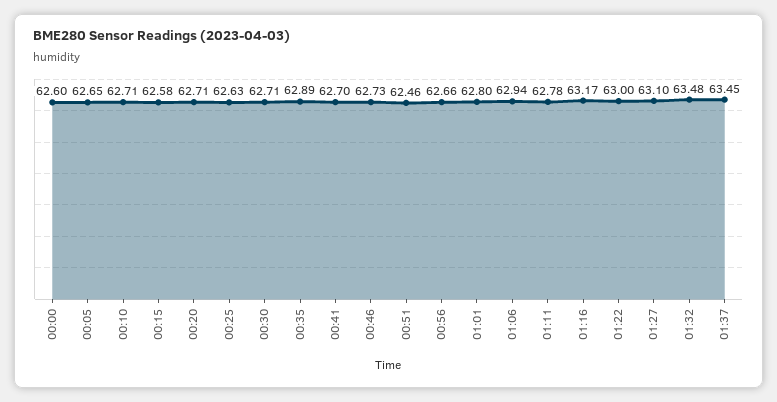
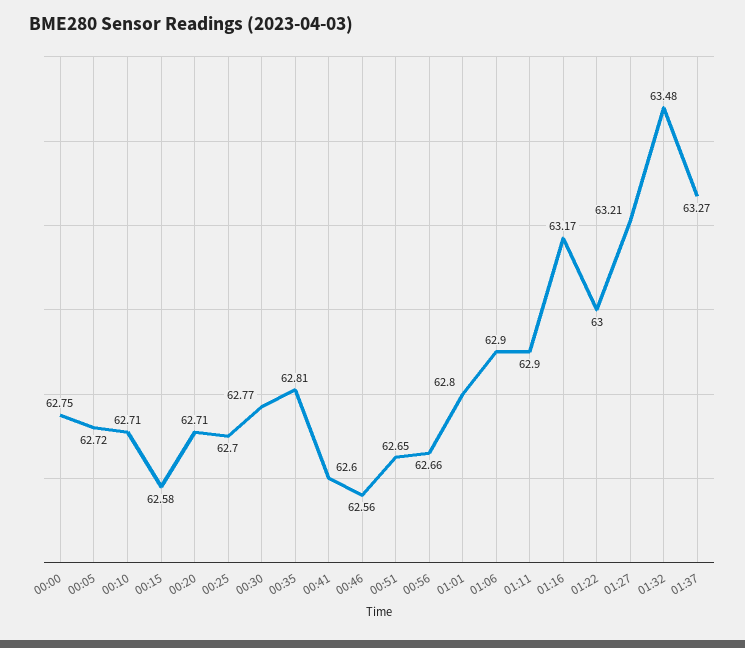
  {
-   "00:00": 62.6,
+   "00:00": 62.75,
-   "00:05": 62.65,
+   "00:05": 62.72,
    "00:10": 62.71,
    "00:15": 62.58,
    "00:20": 62.71,
-   "00:25": 62.63,
+   "00:25": 62.7,
-   "00:30": 62.71,
+   "00:30": 62.77,
-   "00:35": 62.89,
+   "00:35": 62.81,
-   "00:41": 62.7,
+   "00:41": 62.6,
-   "00:46": 62.73,
+   "00:46": 62.56,
-   "00:51": 62.46,
+   "00:51": 62.65,
    "00:56": 62.66,
    "01:01": 62.8,
-   "01:06": 62.94,
+   "01:06": 62.9,
-   "01:11": 62.78,
+   "01:11": 62.9,
    "01:16": 63.17,
    "01:22": 63,
-   "01:27": 63.1,
+   "01:27": 63.21,
    "01:32": 63.48,
-   "01:37": 63.45
+   "01:37": 63.27
  }

